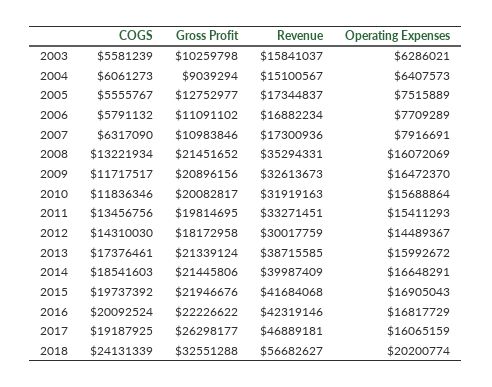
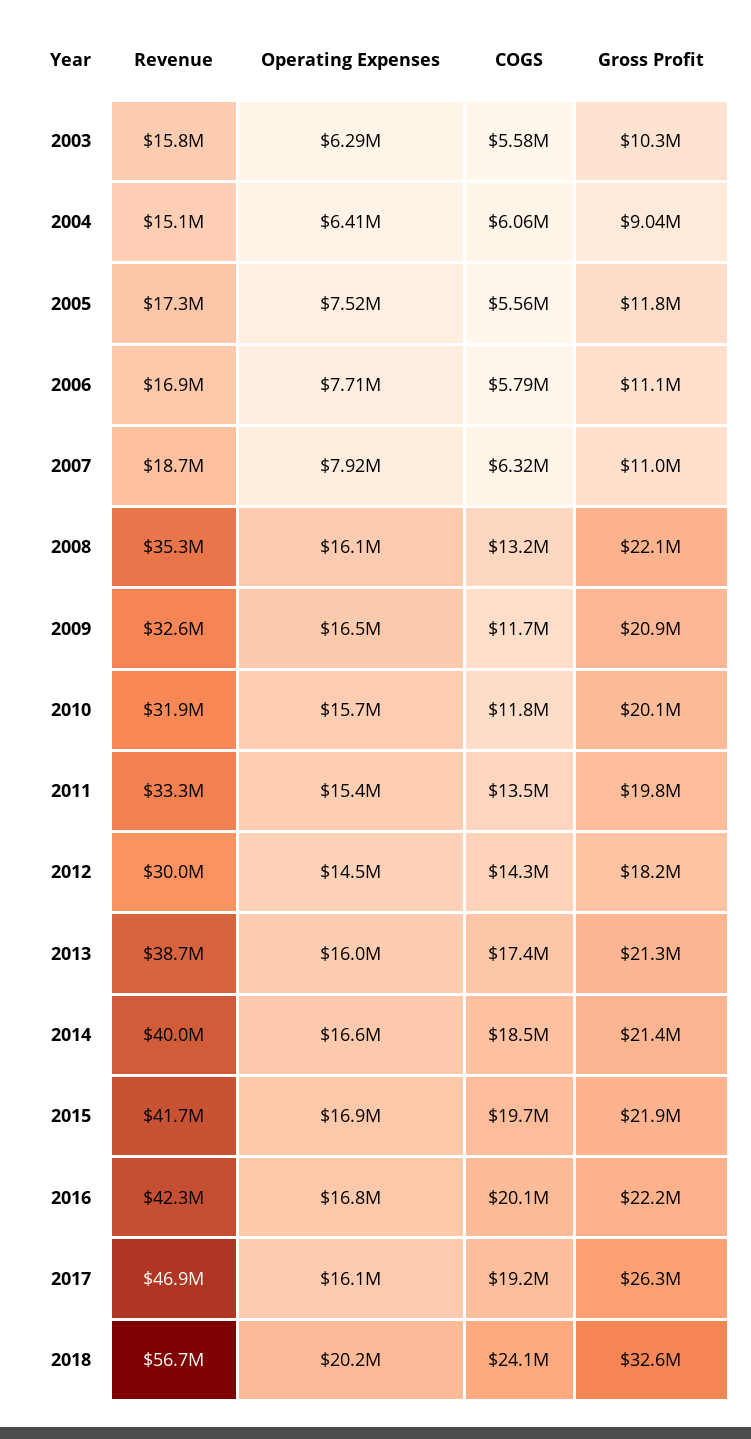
  {
    "COGS": {
      "2003": 5581239,
      "2004": 6061273,
      "2005": 5555767,
      "2006": 5791132,
      "2007": 6317090,
      "2008": 13221934,
      "2009": 11717517,
      "2010": 11836346,
      "2011": 13456756,
      "2012": 14310030,
      "2013": 17376461,
      "2014": 18541603,
      "2015": 19737392,
      "2016": 20092524,
      "2017": 19187925,
      "2018": 24131339
    },
    "Gross Profit": {
      "2003": 10259798,
      "2004": 9039294,
-     "2005": 12752977,
+     "2005": 11800000,
      "2006": 11091102,
      "2007": 10983846,
-     "2008": 21451652,
+     "2008": 22100000,
      "2009": 20896156,
      "2010": 20082817,
      "2011": 19814695,
      "2012": 18172958,
      "2013": 21339124,
      "2014": 21445806,
      "2015": 21946676,
      "2016": 22226622,
      "2017": 26298177,
      "2018": 32551288
    },
    "Revenue": {
      "2003": 15841037,
      "2004": 15100567,
      "2005": 17344837,
      "2006": 16882234,
-     "2007": 17300936,
+     "2007": 18700000,
      "2008": 35294331,
      "2009": 32613673,
      "2010": 31919163,
      "2011": 33271451,
      "2012": 30017759,
      "2013": 38715585,
      "2014": 39987409,
      "2015": 41684068,
      "2016": 42319146,
      "2017": 46889181,
      "2018": 56682627
    },
    "Operating Expenses": {
      "2003": 6286021,
      "2004": 6407573,
      "2005": 7515889,
      "2006": 7709289,
      "2007": 7916691,
      "2008": 16072069,
      "2009": 16472370,
      "2010": 15688864,
      "2011": 15411293,
      "2012": 14489367,
      "2013": 15992672,
      "2014": 16648291,
      "2015": 16905043,
      "2016": 16817729,
      "2017": 16065159,
      "2018": 20200774
    }
  }

